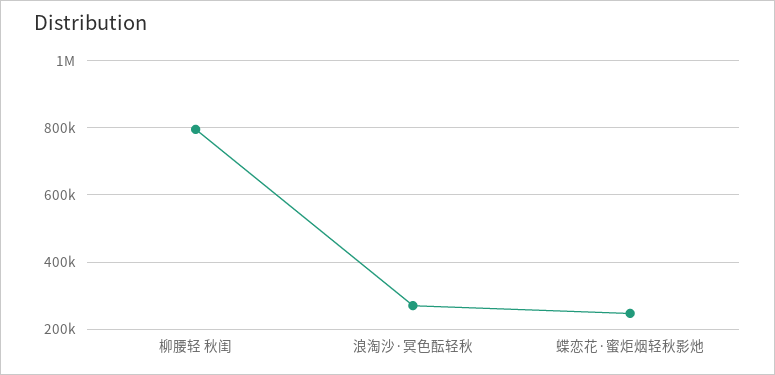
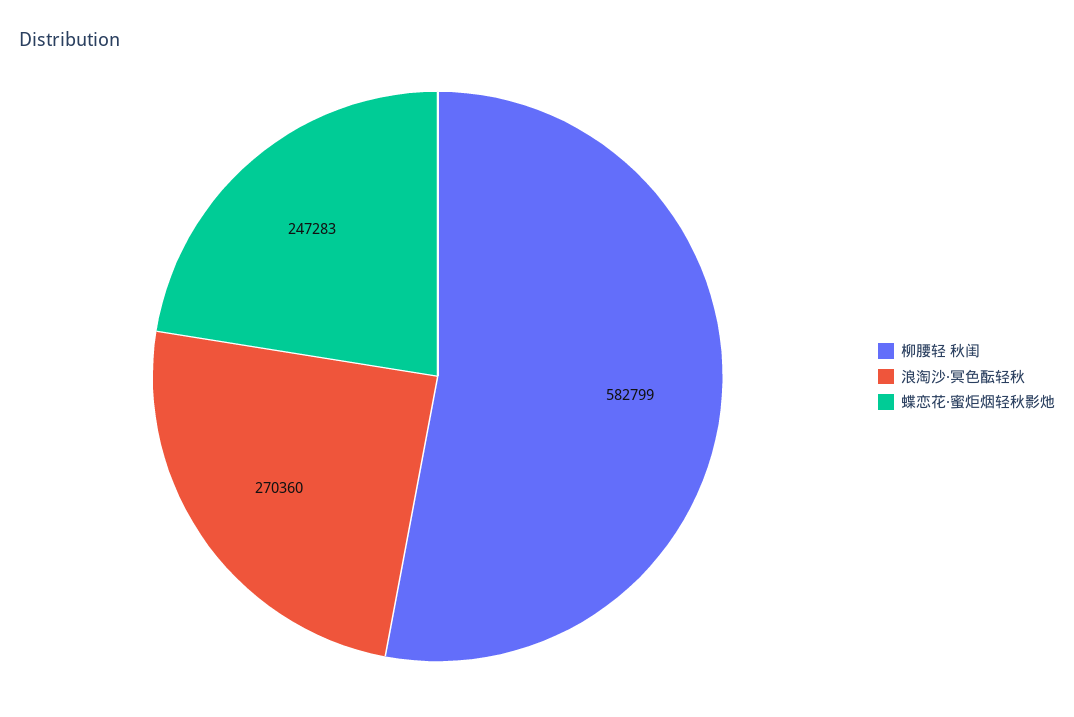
  {
-   "柳腰轻 秋闺": 800000,
+   "柳腰轻 秋闺": 582799,
    "浪淘沙·冥色酝轻秋": 270360,
    "蝶恋花·蜜炬烟轻秋影灺": 247283
  }

